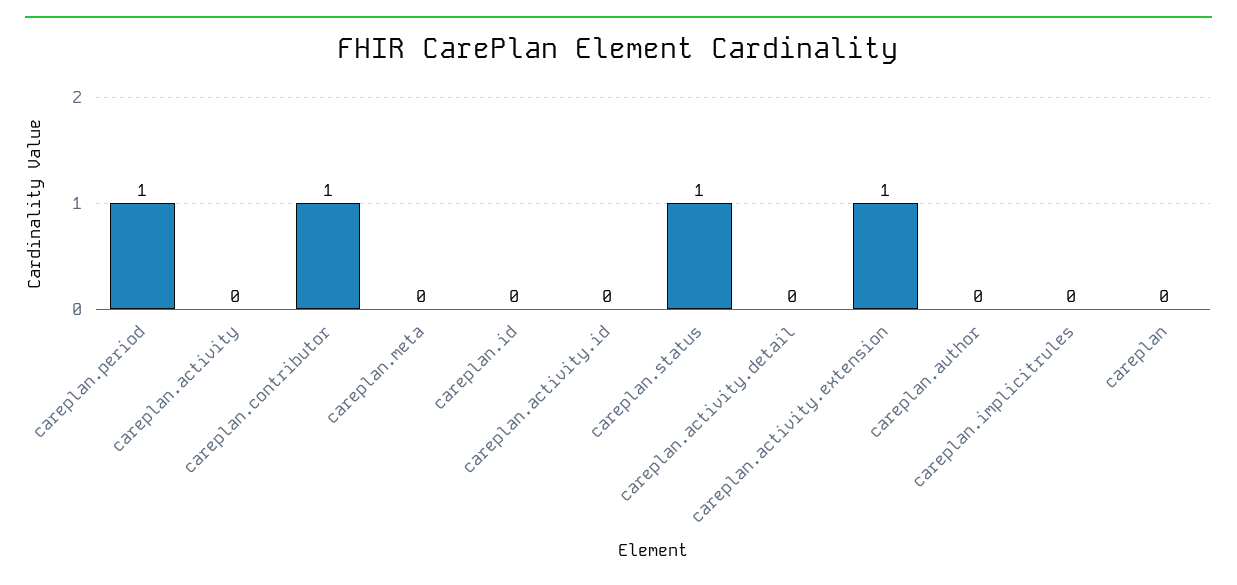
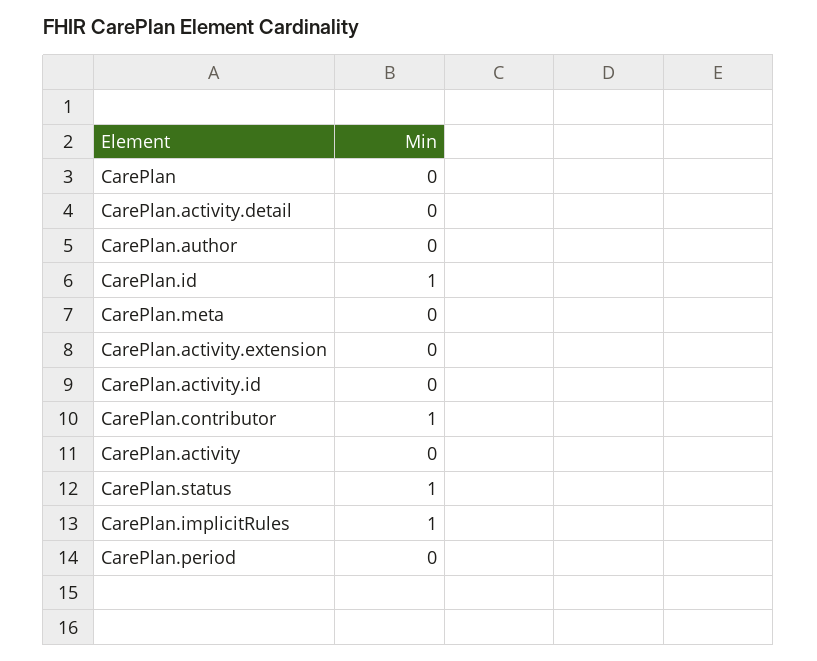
  {
-   "careplan.period": 1,
+   "careplan.period": 0,
    "careplan.activity": 0,
    "careplan.contributor": 1,
    "careplan.meta": 0,
-   "careplan.id": 0,
+   "careplan.id": 1,
    "careplan.activity.id": 0,
    "careplan.status": 1,
    "careplan.activity.detail": 0,
-   "careplan.activity.extension": 1,
+   "careplan.activity.extension": 0,
    "careplan.author": 0,
-   "careplan.implicitrules": 0,
+   "careplan.implicitrules": 1,
    "careplan": 0
  }

